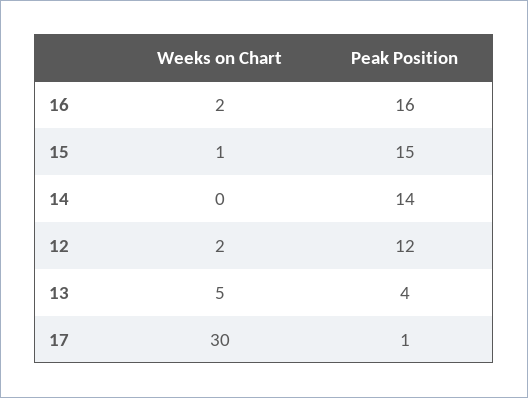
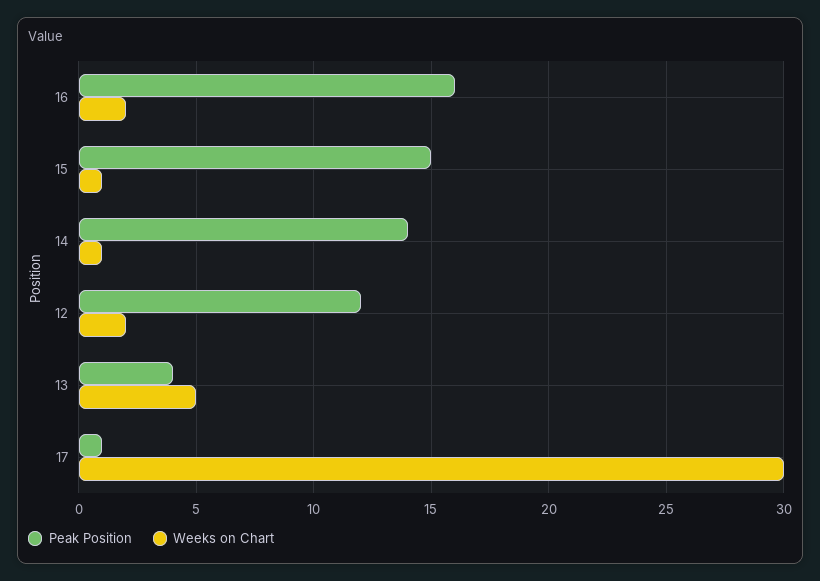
  {
    "Weeks on Chart": {
      "16": 2,
      "15": 1,
-     "14": 0,
+     "14": 1,
      "12": 2,
      "13": 5,
      "17": 30
    },
    "Peak Position": {
      "16": 16,
      "15": 15,
      "14": 14,
      "12": 12,
      "13": 4,
      "17": 1
    }
  }

